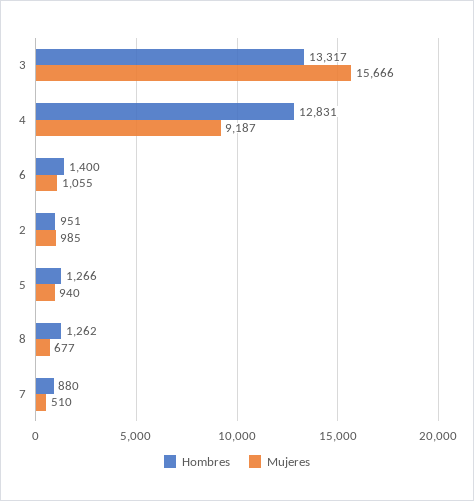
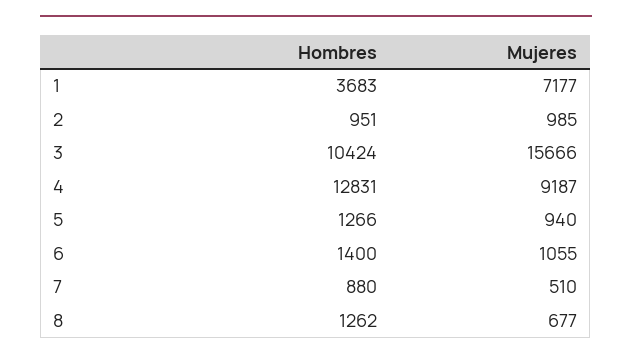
  {
    "Hombres": {
-     "3": 13317,
+     "3": 10424,
      "4": 12831,
      "6": 1400,
      "2": 951,
      "5": 1266,
      "8": 1262,
-     "7": 880
+     "7": 880,
+     "1": 3683
    },
    "Mujeres": {
      "3": 15666,
      "4": 9187,
      "6": 1055,
      "2": 985,
      "5": 940,
      "8": 677,
-     "7": 510
+     "7": 510,
+     "1": 7177
    }
  }

